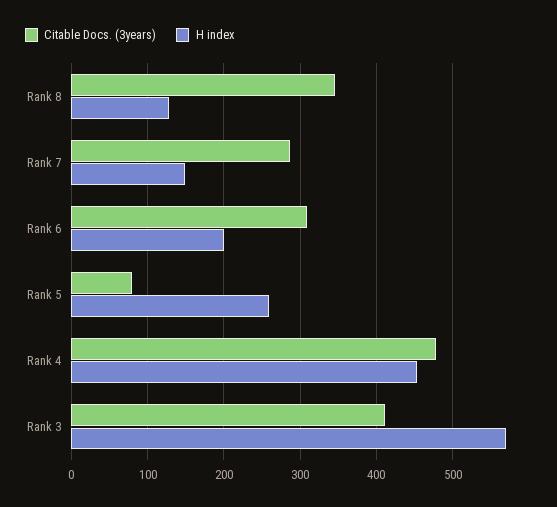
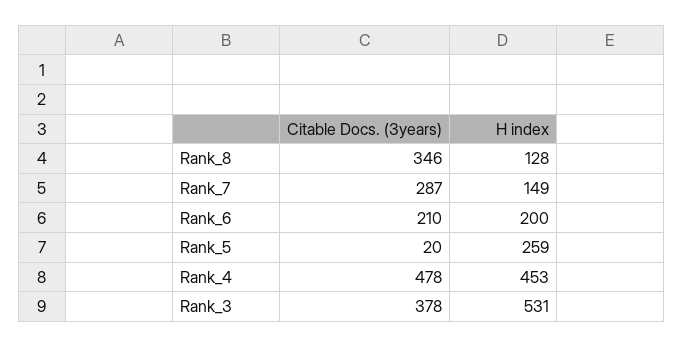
  {
    "Citable Docs. (3years)": {
      "Rank 8": 346,
      "Rank 7": 287,
-     "Rank 6": 310,
+     "Rank 6": 210,
-     "Rank 5": 80,
+     "Rank 5": 20,
      "Rank 4": 478,
-     "Rank 3": 410
+     "Rank 3": 378
    },
    "H index": {
      "Rank 8": 128,
      "Rank 7": 149,
      "Rank 6": 200,
      "Rank 5": 259,
      "Rank 4": 453,
-     "Rank 3": 570
+     "Rank 3": 531
    }
  }

